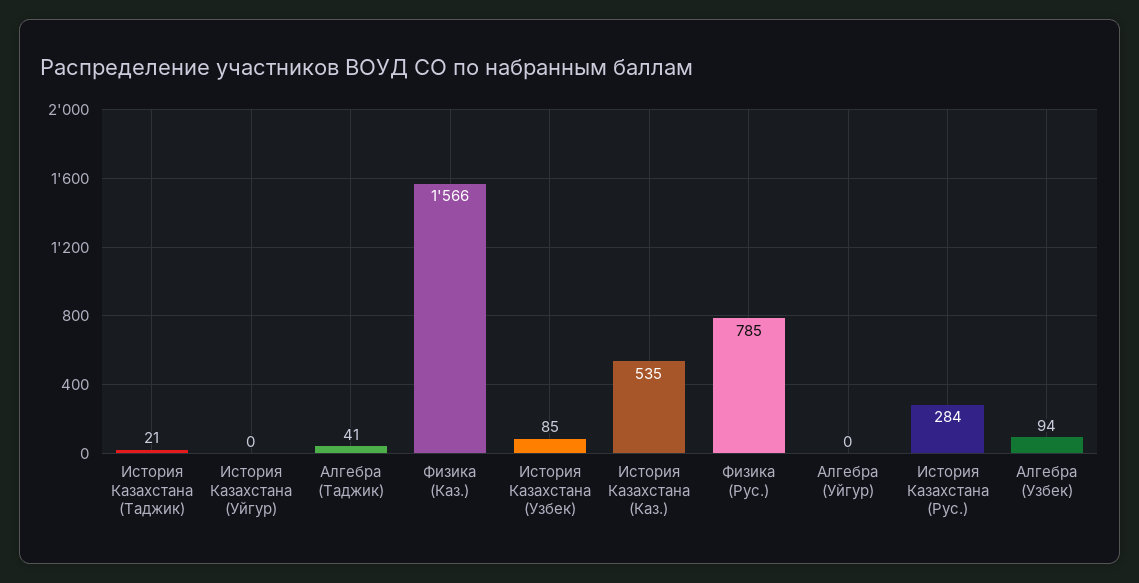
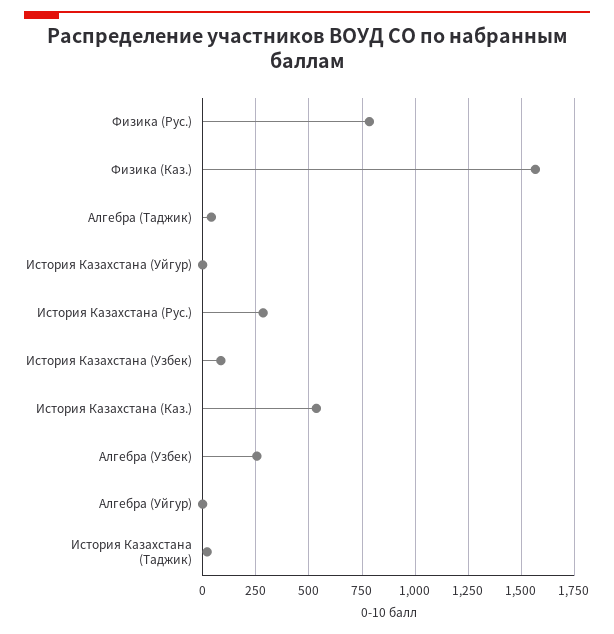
  {
    "История Казахстана (Таджик)": 21,
    "История Казахстана (Уйгур)": 0,
    "Алгебра (Таджик)": 41,
    "Физика (Каз.)": 1566,
    "История Казахстана (Узбек)": 85,
    "История Казахстана (Каз.)": 535,
    "Физика (Рус.)": 785,
    "Алгебра (Уйгур)": 0,
    "История Казахстана (Рус.)": 284,
-   "Алгебра (Узбек)": 94
+   "Алгебра (Узбек)": 250
  }

